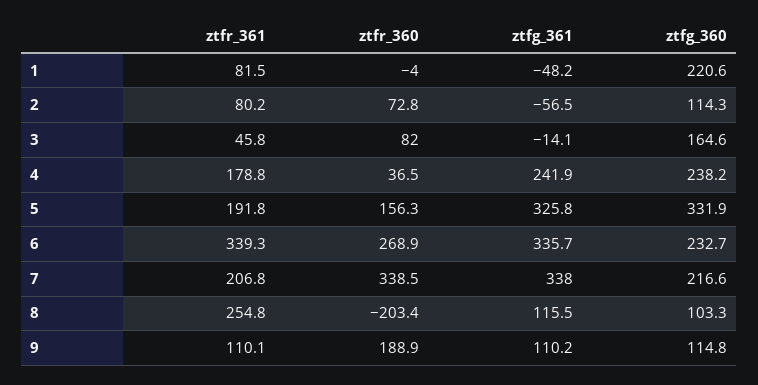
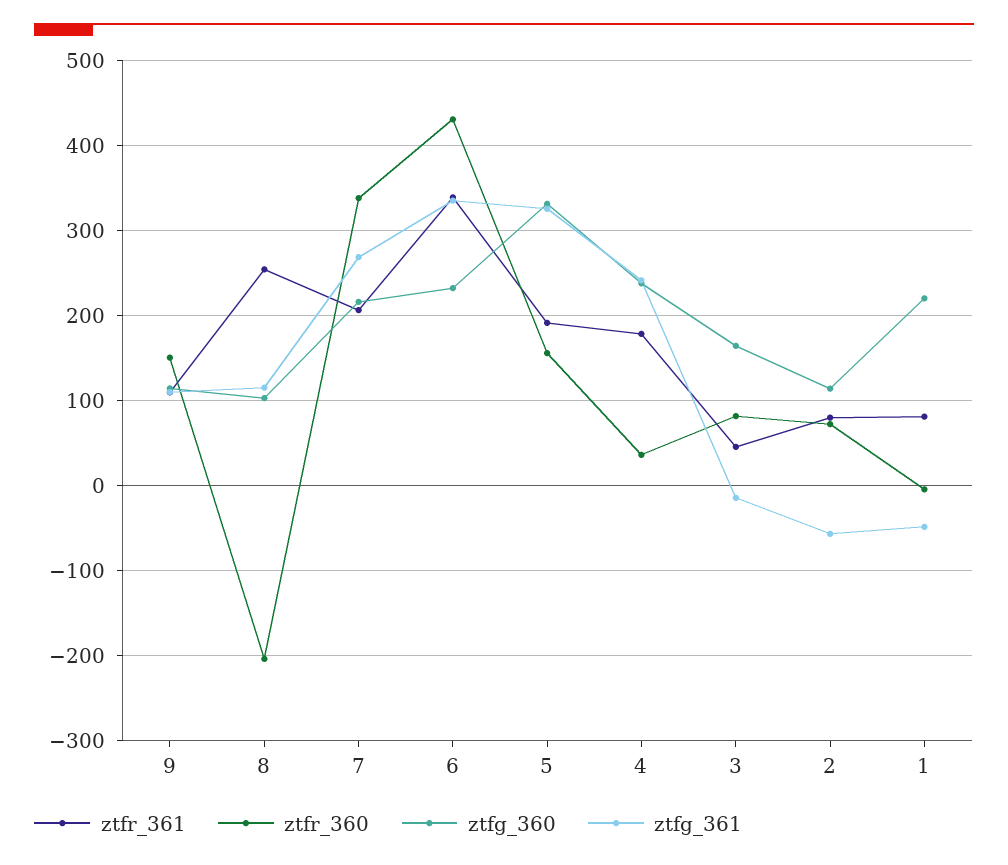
  {
    "ztfr_361": {
      "1": 81.5,
      "2": 80.2,
      "3": 45.8,
      "4": 178.8,
      "5": 191.8,
      "6": 339.3,
      "7": 206.8,
      "8": 254.8,
      "9": 110.1
    },
    "ztfr_360": {
      "1": -4,
      "2": 72.8,
      "3": 82,
      "4": 36.5,
      "5": 156.3,
-     "6": 268.9,
+     "6": 430,
      "7": 338.5,
      "8": -203.4,
-     "9": 188.9
+     "9": 150
    },
    "ztfg_361": {
      "1": -48.2,
      "2": -56.5,
      "3": -14.1,
      "4": 241.9,
      "5": 325.8,
      "6": 335.7,
-     "7": 338,
+     "7": 270,
      "8": 115.5,
      "9": 110.2
    },
    "ztfg_360": {
      "1": 220.6,
      "2": 114.3,
      "3": 164.6,
      "4": 238.2,
      "5": 331.9,
      "6": 232.7,
      "7": 216.6,
      "8": 103.3,
      "9": 114.8
    }
  }

